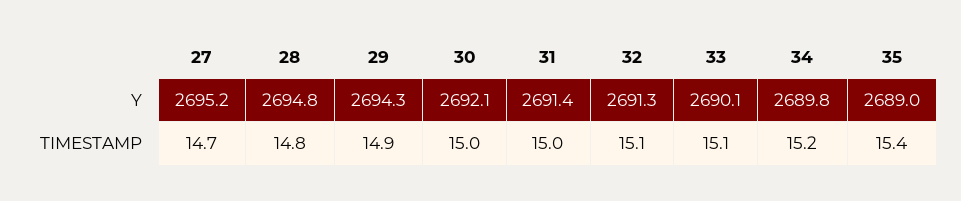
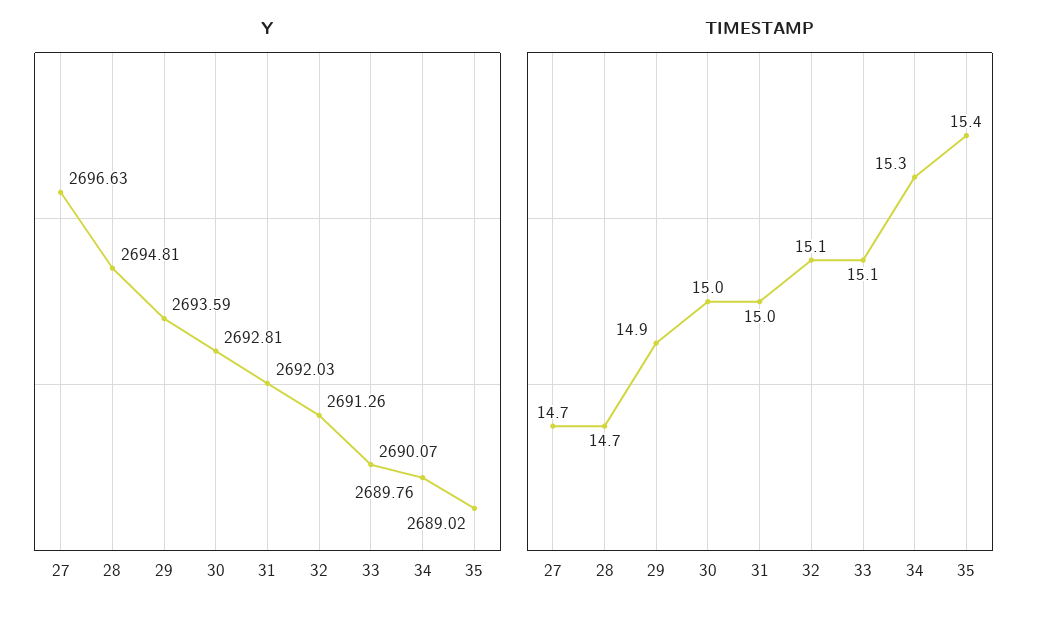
  {
    "Y": {
-     "27": 2695.2,
+     "27": 2696.63,
      "28": 2694.81,
-     "29": 2694.3,
+     "29": 2693.59,
-     "30": 2692.1,
+     "30": 2692.81,
-     "31": 2691.4,
+     "31": 2692.03,
      "32": 2691.26,
      "33": 2690.07,
      "34": 2689.76,
      "35": 2689.02
    },
    "TIMESTAMP": {
      "27": 14.7,
-     "28": 14.8,
+     "28": 14.7,
      "29": 14.9,
      "30": 15,
      "31": 15,
      "32": 15.1,
      "33": 15.1,
-     "34": 15.2,
+     "34": 15.3,
      "35": 15.4
    }
  }

